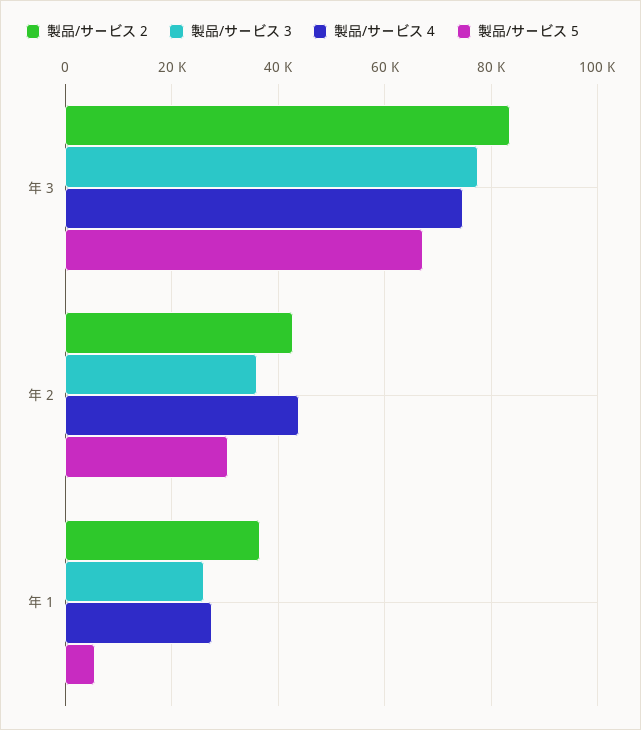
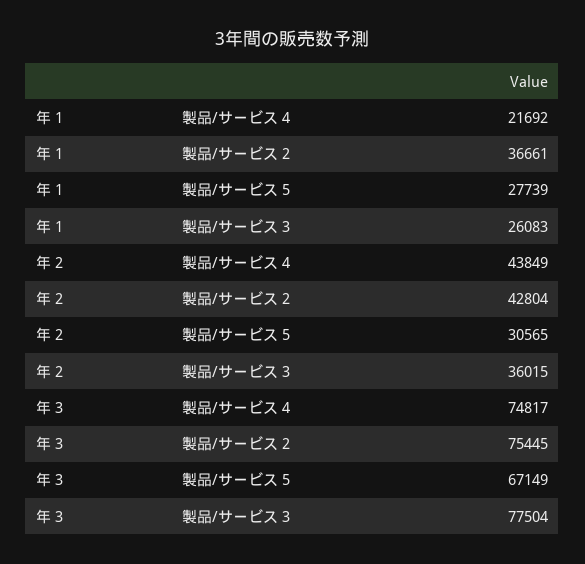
  {
    "製品/サービス 2": {
-     "年 3": 84000,
+     "年 3": 75445,
      "年 2": 42804,
      "年 1": 36661
    },
    "製品/サービス 3": {
      "年 3": 77504,
      "年 2": 36015,
      "年 1": 26083
    },
    "製品/サービス 4": {
      "年 3": 74817,
      "年 2": 43849,
-     "年 1": 28000
+     "年 1": 21692
    },
    "製品/サービス 5": {
      "年 3": 67149,
      "年 2": 30565,
-     "年 1": 6000
+     "年 1": 27739
    }
  }

